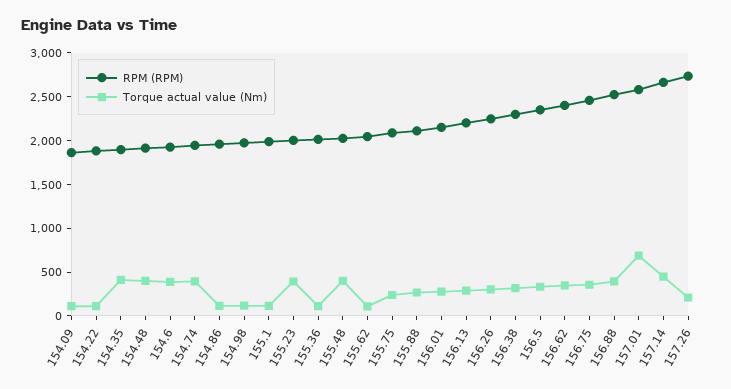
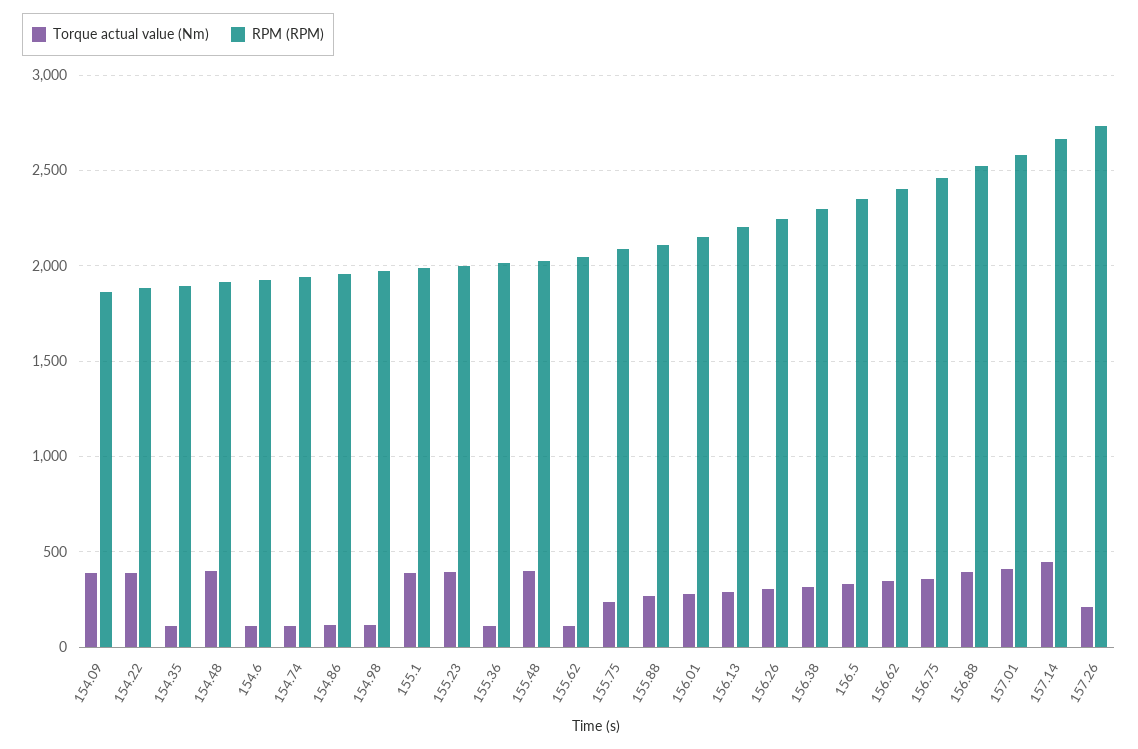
  {
    "RPM (RPM)": {
      "154.09": 1850,
      "154.22": 1900,
      "154.35": 1900,
      "154.48": 1900,
      "154.6": 1950,
      "154.74": 1950,
      "154.86": 1950,
      "154.98": 2000,
      "155.1": 2000,
      "155.23": 2000,
      "155.36": 2000,
      "155.48": 2050,
      "155.62": 2050,
      "155.75": 2100,
      "155.88": 2100,
      "156.01": 2150,
      "156.13": 2200,
      "156.26": 2250,
      "156.38": 2300,
      "156.5": 2350,
      "156.62": 2400,
      "156.75": 2450,
      "156.88": 2550,
      "157.01": 2600,
      "157.14": 2650,
      "157.26": 2750
    },
    "Torque actual value (Nm)": {
-     "154.09": 100,
+     "154.09": 400,
-     "154.22": 100,
+     "154.22": 400,
-     "154.35": 400,
+     "154.35": 100,
      "154.48": 400,
-     "154.6": 400,
+     "154.6": 100,
-     "154.74": 400,
+     "154.74": 100,
      "154.86": 100,
      "154.98": 100,
-     "155.1": 100,
+     "155.1": 400,
      "155.23": 400,
      "155.36": 100,
      "155.48": 400,
      "155.62": 100,
      "155.75": 250,
      "155.88": 250,
      "156.01": 300,
      "156.13": 300,
      "156.26": 300,
      "156.38": 300,
      "156.5": 350,
      "156.62": 350,
      "156.75": 350,
      "156.88": 400,
-     "157.01": 700,
+     "157.01": 400,
      "157.14": 450,
      "157.26": 200
    }
  }

